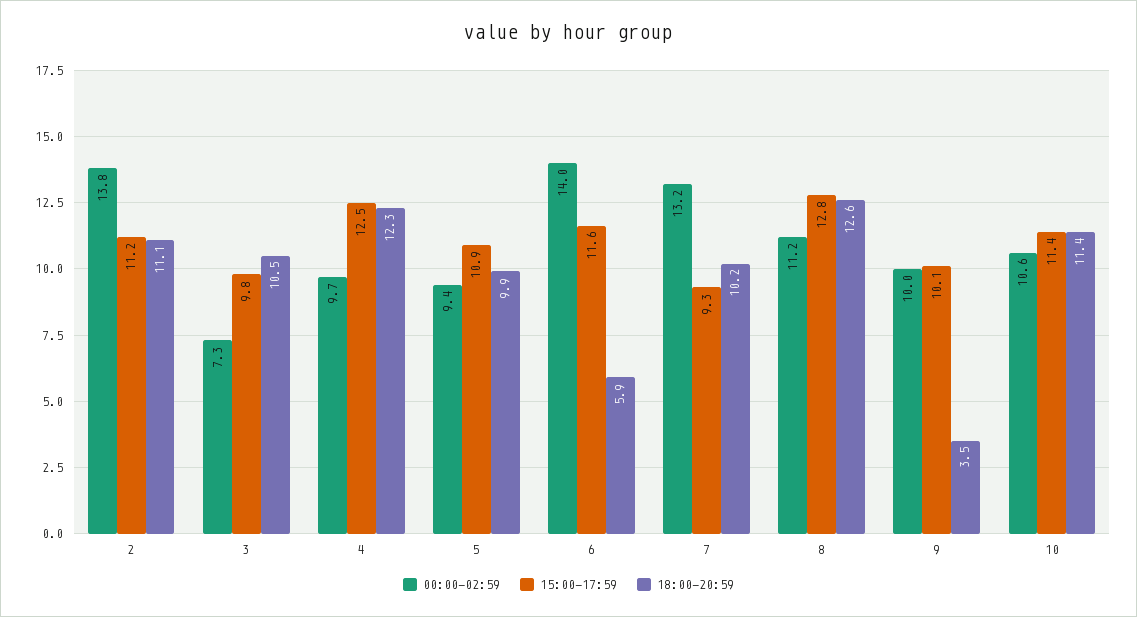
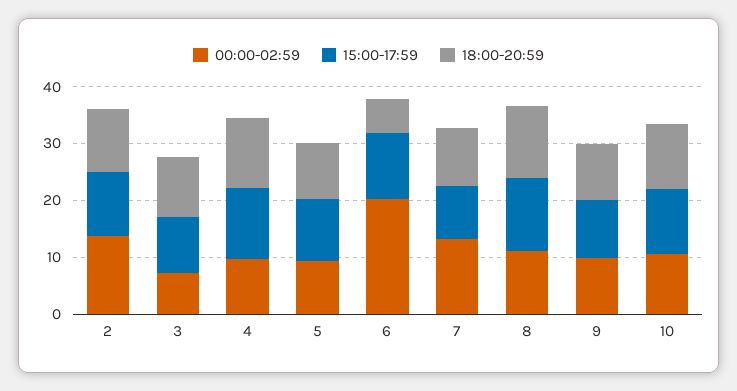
  {
    "00:00-02:59": {
      "2": 13.8,
      "3": 7.3,
      "4": 9.7,
      "5": 9.4,
-     "6": 14,
+     "6": 20,
      "7": 13.2,
      "8": 11.2,
      "9": 10,
      "10": 10.6
    },
    "15:00-17:59": {
      "2": 11.2,
      "3": 9.8,
      "4": 12.5,
      "5": 10.9,
      "6": 11.6,
      "7": 9.3,
      "8": 12.8,
      "9": 10.1,
      "10": 11.4
    },
    "18:00-20:59": {
      "2": 11.1,
      "3": 10.5,
      "4": 12.3,
      "5": 9.9,
      "6": 5.9,
      "7": 10.2,
      "8": 12.6,
-     "9": 3.5,
+     "9": 10,
      "10": 11.4
    }
  }

